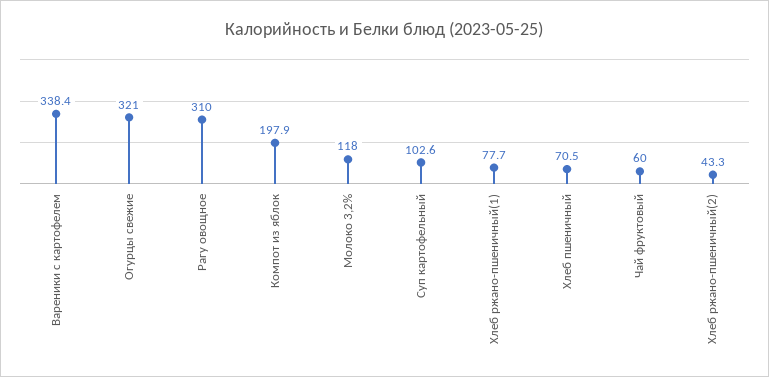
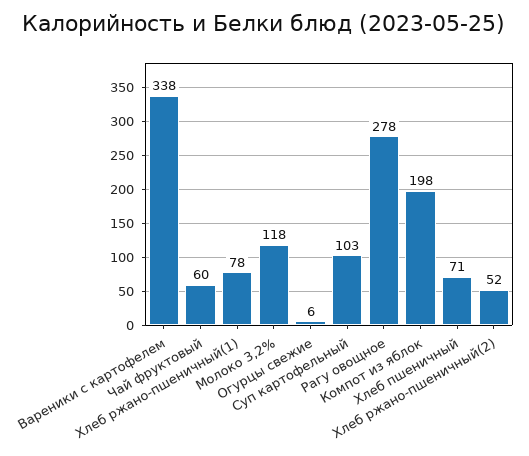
  {
    "Вареники с картофелем": 338.4,
-   "Огурцы свежие": 321,
+   "Огурцы свежие": 6,
-   "Рагу овощное": 310,
+   "Рагу овощное": 278,
    "Компот из яблок": 197.9,
    "Молоко 3,2%": 118,
    "Суп картофельный": 102.6,
    "Хлеб ржано-пшеничный(1)": 77.7,
    "Хлеб пшеничный": 70.5,
    "Чай фруктовый": 60,
-   "Хлеб ржано-пшеничный(2)": 43.3
+   "Хлеб ржано-пшеничный(2)": 52
  }

